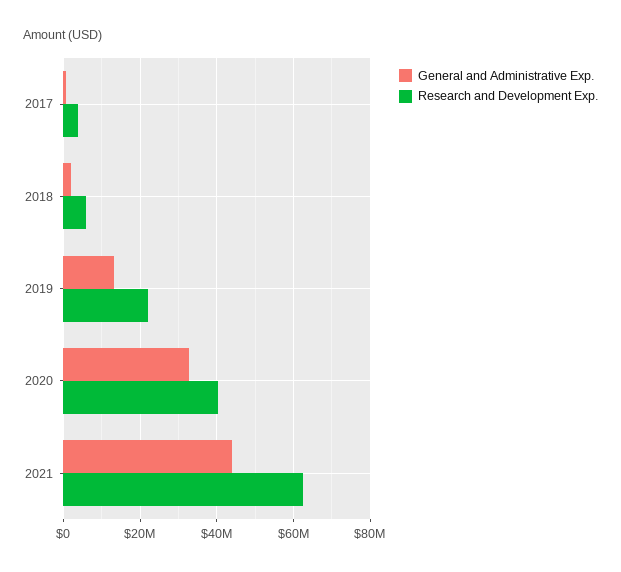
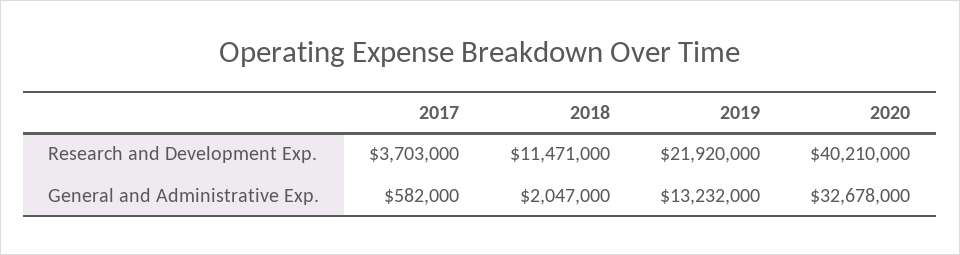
  {
    "General and Administrative Exp.": {
      "2017": 582000,
      "2018": 2047000,
      "2019": 13232000,
-     "2020": 32678000,
+     "2020": 32678000
-     "2021": 44000000
    },
    "Research and Development Exp.": {
      "2017": 3703000,
-     "2018": 6000000,
+     "2018": 11471000,
      "2019": 21920000,
-     "2020": 40210000,
+     "2020": 40210000
-     "2021": 62000000
    }
  }

